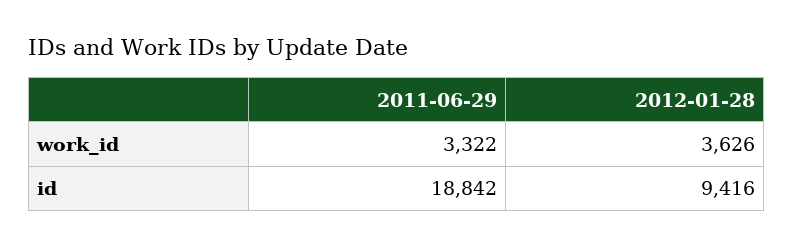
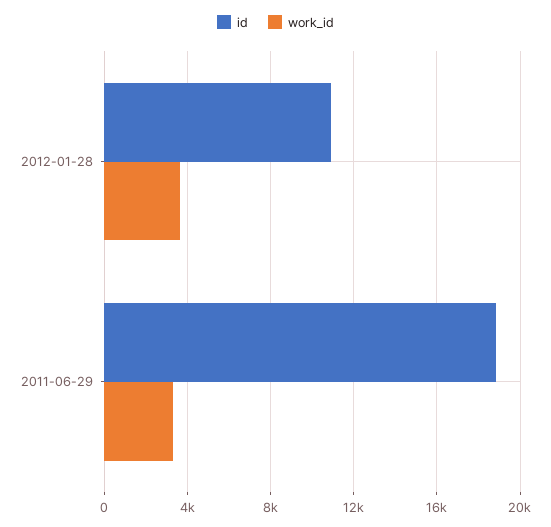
  {
    "work_id": {
      "2011-06-29": 3322,
      "2012-01-28": 3626
    },
    "id": {
      "2011-06-29": 18842,
-     "2012-01-28": 9416
+     "2012-01-28": 11000
    }
  }

